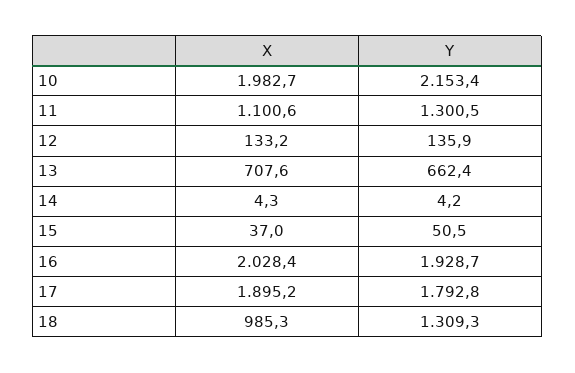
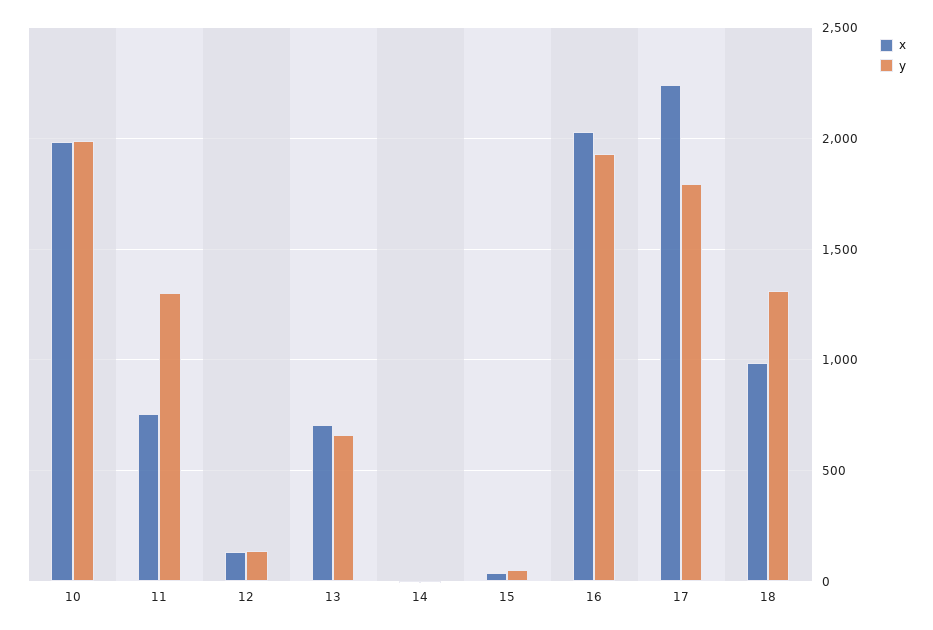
  {
    "X": {
      "10": 1982.7,
-     "11": 1100.6,
+     "11": 750,
      "12": 133.2,
      "13": 707.6,
      "14": 4.3,
      "15": 37,
      "16": 2028.4,
-     "17": 1895.2,
+     "17": 2250,
      "18": 985.3
    },
    "Y": {
-     "10": 2153.4,
+     "10": 2000,
      "11": 1300.5,
      "12": 135.9,
      "13": 662.4,
      "14": 4.2,
      "15": 50.5,
      "16": 1928.7,
      "17": 1792.8,
      "18": 1309.3
    }
  }

